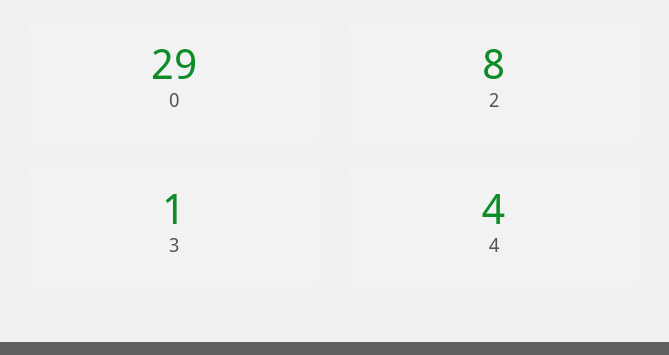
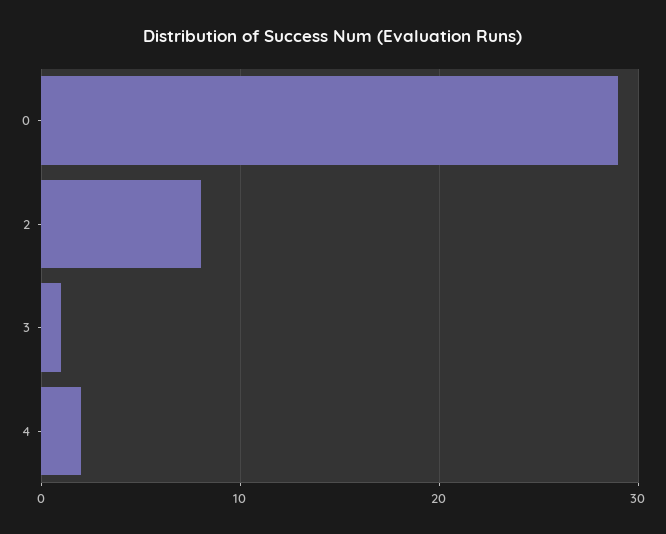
  {
    "0": 29,
    "2": 8,
    "3": 1,
-   "4": 4
+   "4": 2
  }

